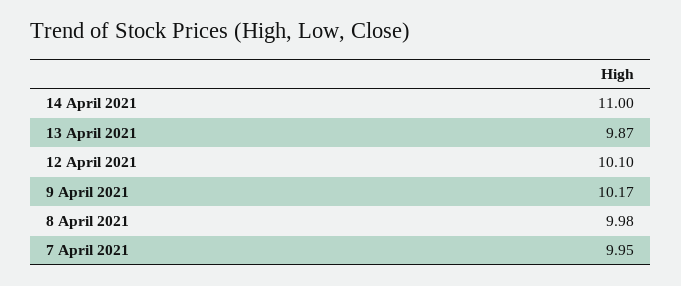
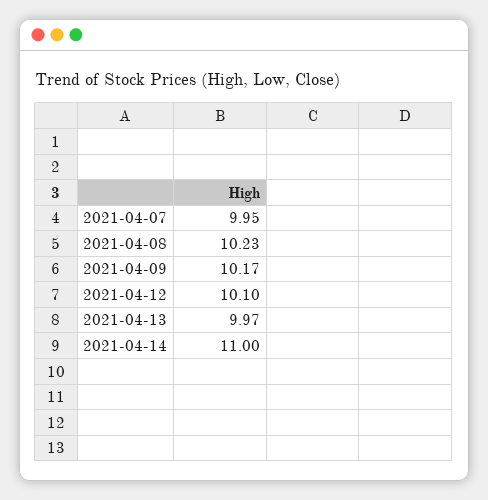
  {
    "14 April 2021": 11,
-   "13 April 2021": 9.87,
+   "13 April 2021": 9.97,
    "12 April 2021": 10.1,
    "9 April 2021": 10.17,
-   "8 April 2021": 9.98,
+   "8 April 2021": 10.23,
    "7 April 2021": 9.95
  }

